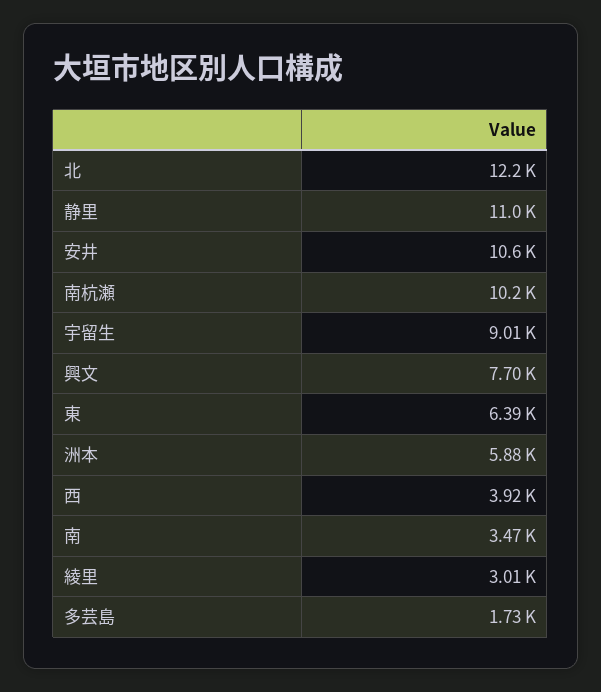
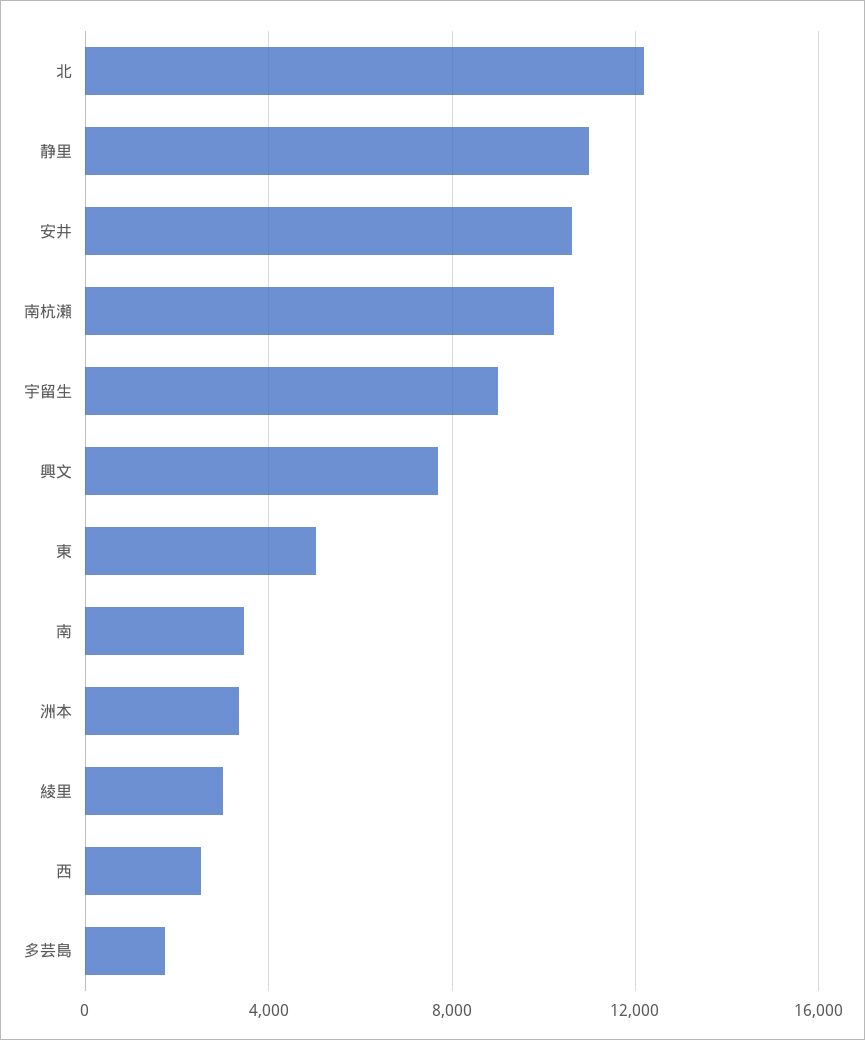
  {
    "北": 12200,
    "静里": 11000,
    "安井": 10600,
    "南杭瀬": 10200,
    "宇留生": 9010,
    "興文": 7700,
-   "東": 6390,
+   "東": 5000,
-   "洲本": 5880,
+   "洲本": 3500,
-   "西": 3920,
+   "西": 2500,
    "南": 3470,
    "綾里": 3010,
    "多芸島": 1730
  }

